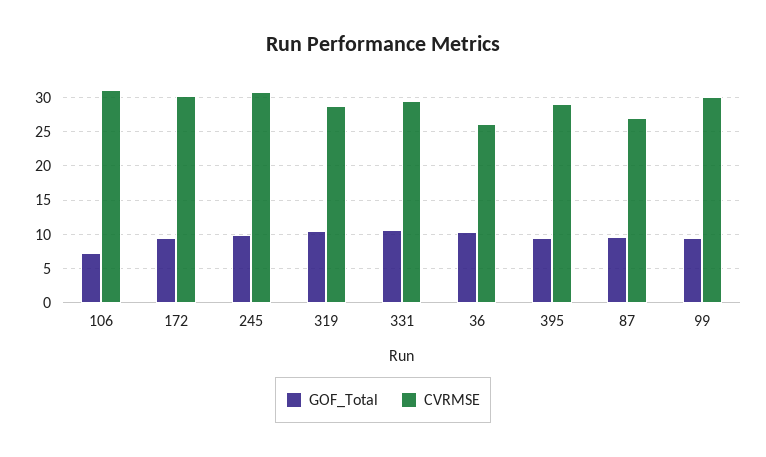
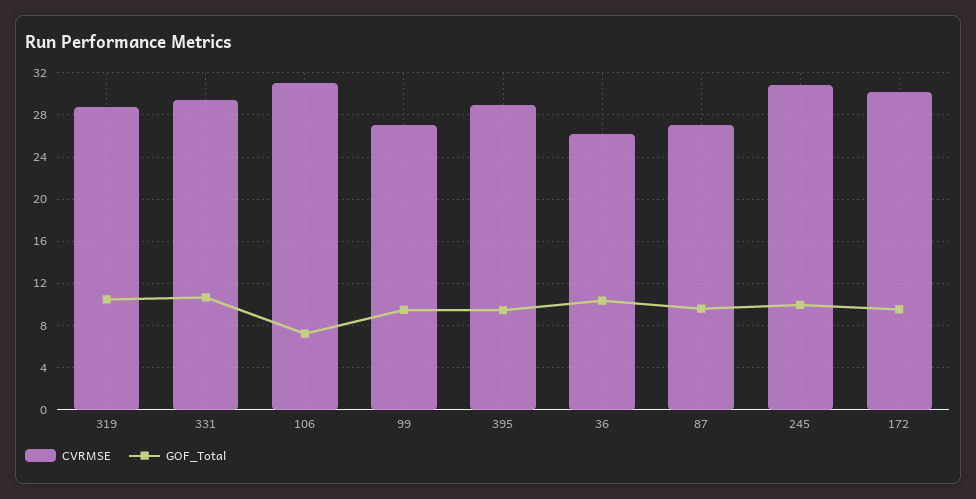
  {
    "GOF_Total": {
      "106": 7,
      "172": 10,
      "245": 10,
      "319": 10,
      "331": 11,
      "36": 10,
      "395": 9,
      "87": 10,
      "99": 9
    },
    "CVRMSE": {
      "106": 31,
      "172": 30,
      "245": 31,
      "319": 29,
      "331": 29,
      "36": 26,
      "395": 29,
      "87": 27,
-     "99": 30
+     "99": 27
    }
  }

